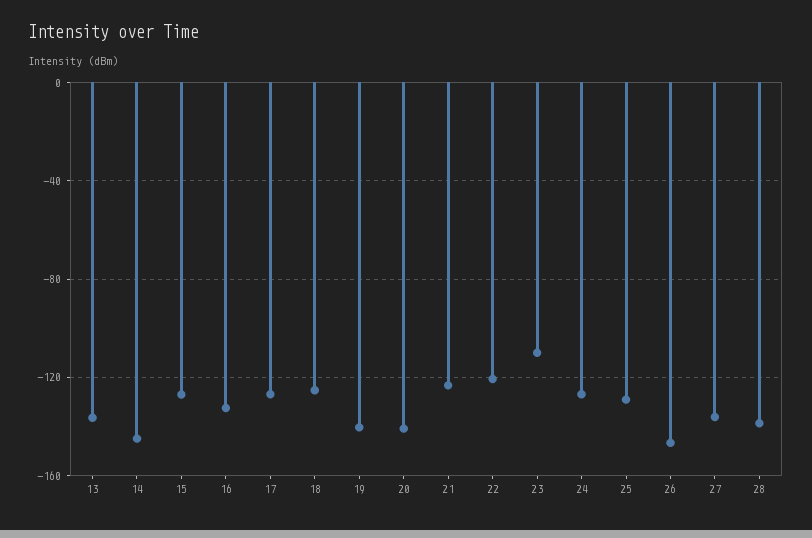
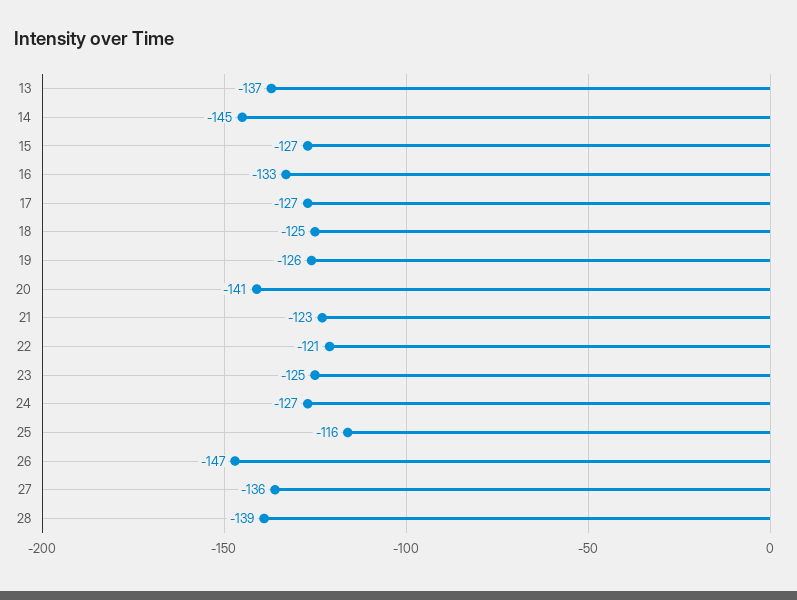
  {
    "13": -137,
    "14": -145,
    "15": -127,
    "16": -133,
    "17": -127,
    "18": -125,
-   "19": -140,
+   "19": -126,
    "20": -141,
    "21": -123,
    "22": -121,
-   "23": -110,
+   "23": -125,
    "24": -127,
-   "25": -130,
+   "25": -116,
    "26": -147,
    "27": -136,
    "28": -139
  }

